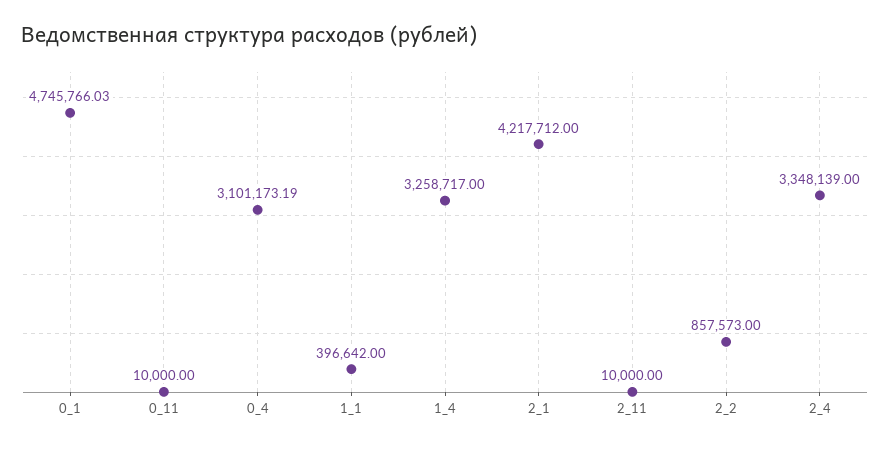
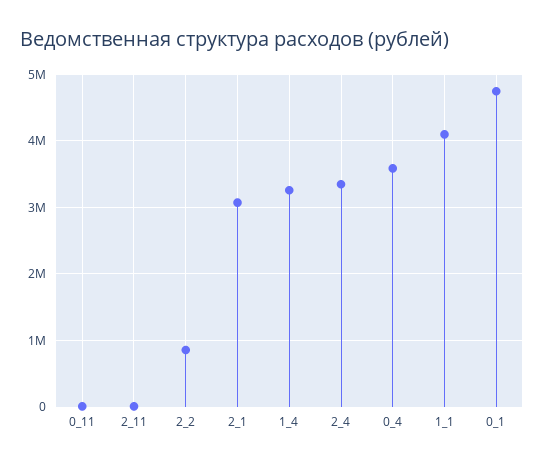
  {
    "0_1": 4745766.03,
    "0_11": 10000,
-   "0_4": 3101173.19,
+   "0_4": 3600000,
-   "1_1": 396642,
+   "1_1": 4100000,
    "1_4": 3258717,
-   "2_1": 4217712,
+   "2_1": 3100000,
    "2_11": 10000,
    "2_2": 857573,
    "2_4": 3348139
  }

